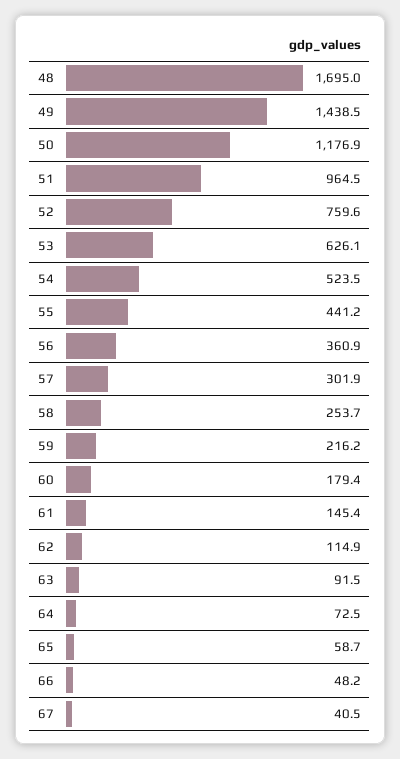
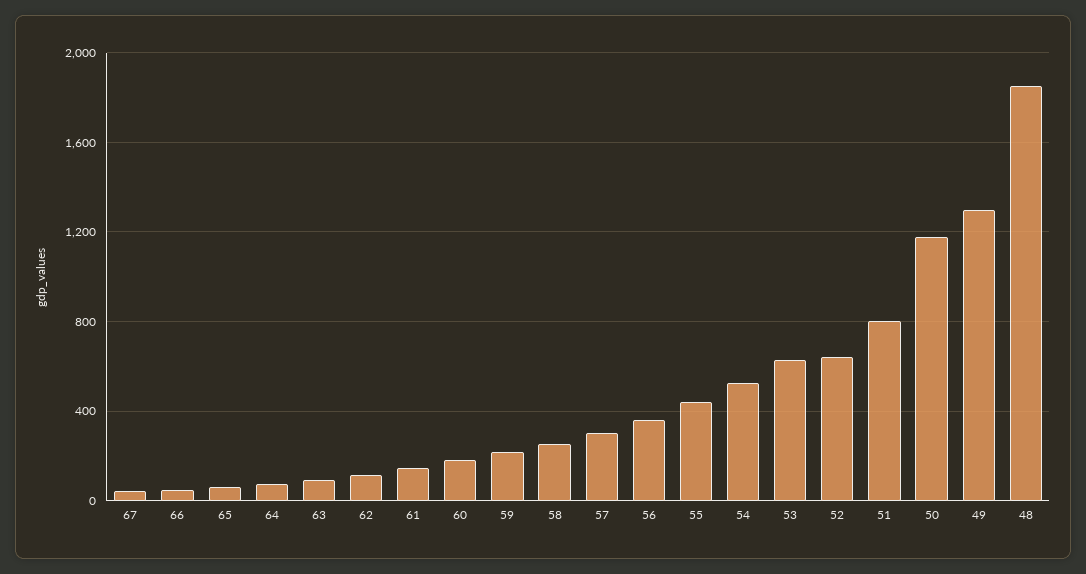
  {
-   "48": 1695,
+   "48": 1850,
-   "49": 1438.5,
+   "49": 1300,
    "50": 1176.9,
-   "51": 964.5,
+   "51": 800,
-   "52": 759.6,
+   "52": 650,
    "53": 626.1,
    "54": 523.5,
    "55": 441.2,
    "56": 360.9,
    "57": 301.9,
    "58": 253.7,
    "59": 216.2,
    "60": 179.4,
    "61": 145.4,
    "62": 114.9,
    "63": 91.5,
    "64": 72.5,
    "65": 58.7,
    "66": 48.2,
    "67": 40.5
  }

